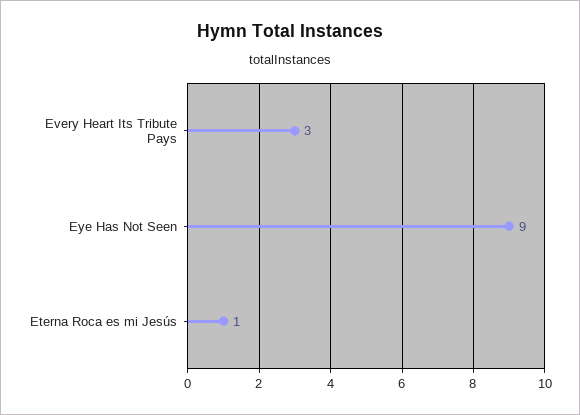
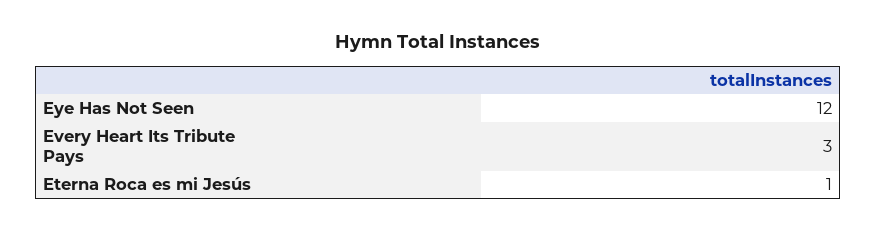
  {
    "Every Heart Its Tribute Pays": 3,
-   "Eye Has Not Seen": 9,
+   "Eye Has Not Seen": 12,
    "Eterna Roca es mi Jesús": 1
  }

